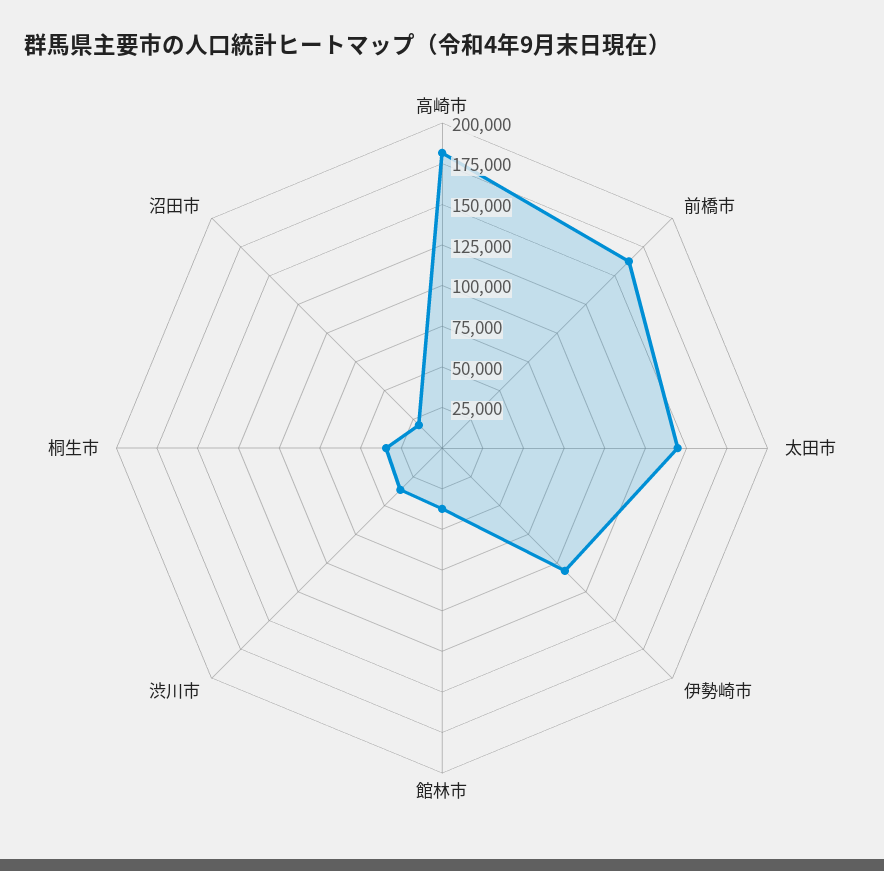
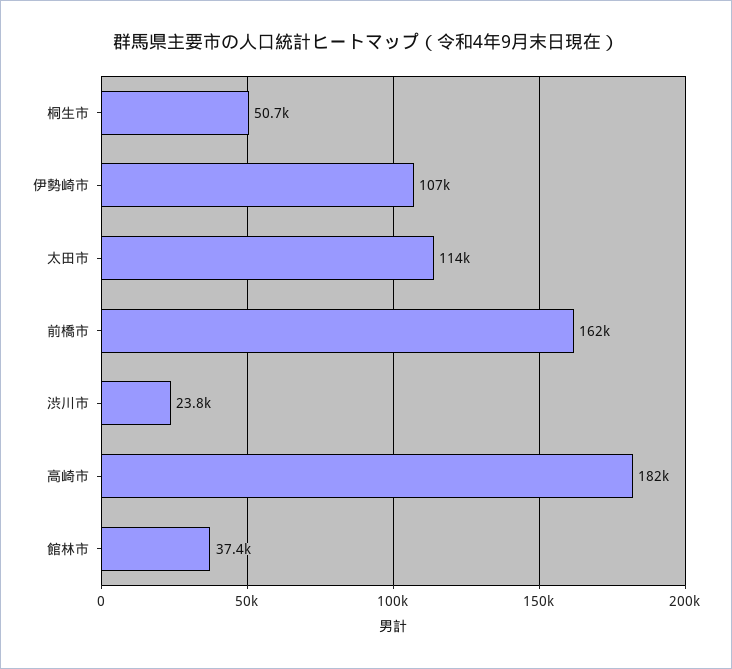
  {
    "高崎市": 182000,
    "前橋市": 162000,
-   "太田市": 145000,
+   "太田市": 114000,
    "伊勢崎市": 107000,
    "館林市": 37400,
-   "渋川市": 35000,
+   "渋川市": 23800,
-   "桐生市": 35000,
+   "桐生市": 50700
-   "沼田市": 20000
  }

